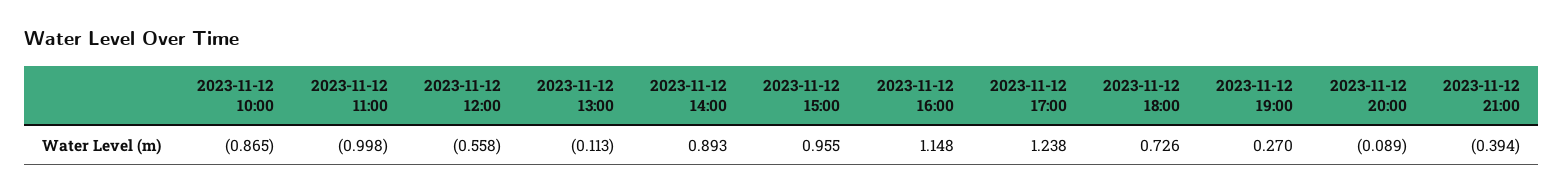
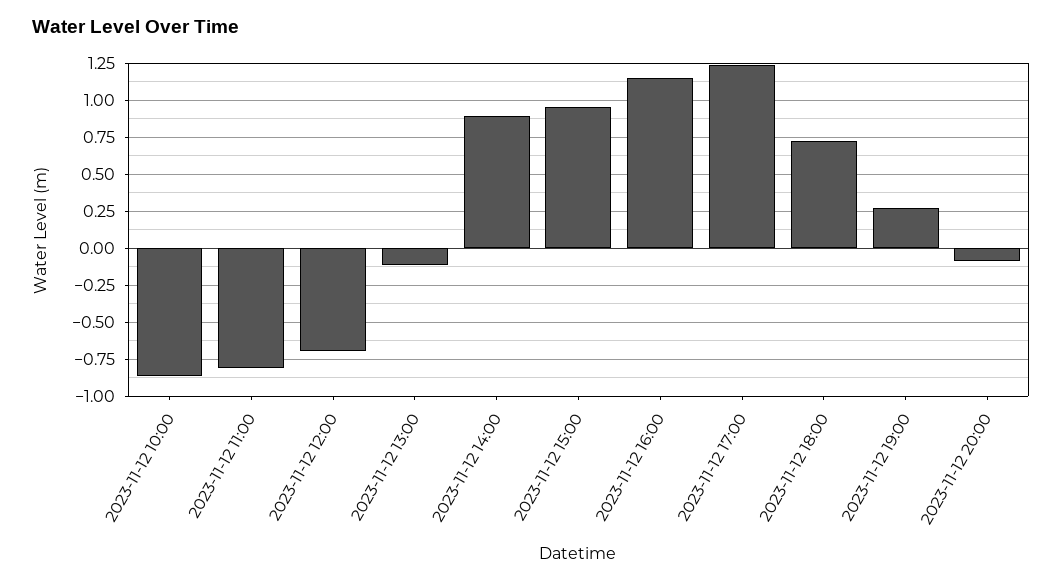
  {
    "2023-11-12 10:00": -0.865,
-   "2023-11-12 11:00": -0.998,
+   "2023-11-12 11:00": -0.8,
-   "2023-11-12 12:00": -0.558,
+   "2023-11-12 12:00": -0.7,
    "2023-11-12 13:00": -0.113,
    "2023-11-12 14:00": 0.893,
    "2023-11-12 15:00": 0.955,
    "2023-11-12 16:00": 1.148,
    "2023-11-12 17:00": 1.238,
    "2023-11-12 18:00": 0.726,
    "2023-11-12 19:00": 0.27,
-   "2023-11-12 20:00": -0.089,
+   "2023-11-12 20:00": -0.089
-   "2023-11-12 21:00": -0.394
  }

